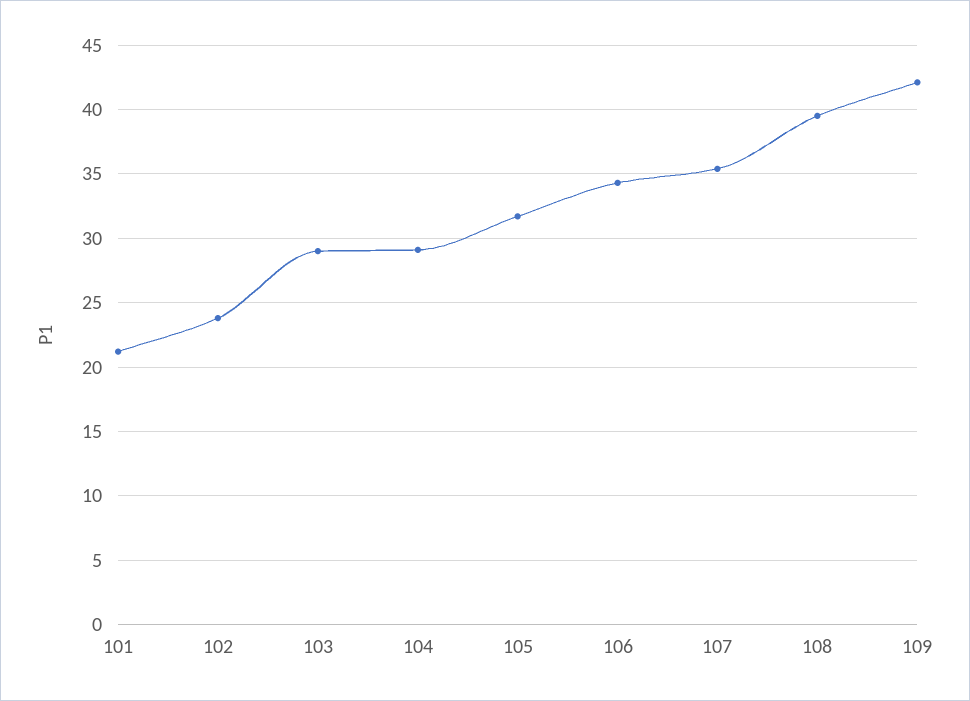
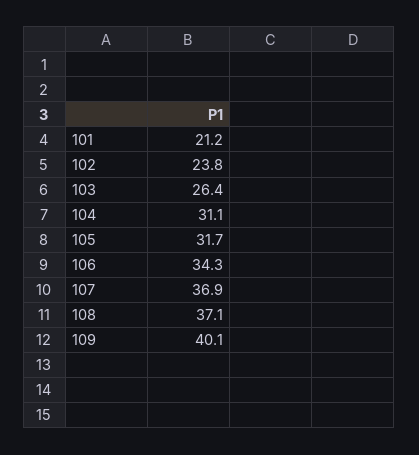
  {
    "101": 21.2,
    "102": 23.8,
-   "103": 29,
+   "103": 26.4,
-   "104": 29,
+   "104": 31.1,
    "105": 31.7,
    "106": 34.3,
-   "107": 35.5,
+   "107": 36.9,
-   "108": 39.5,
+   "108": 37.1,
-   "109": 42
+   "109": 40.1
  }

